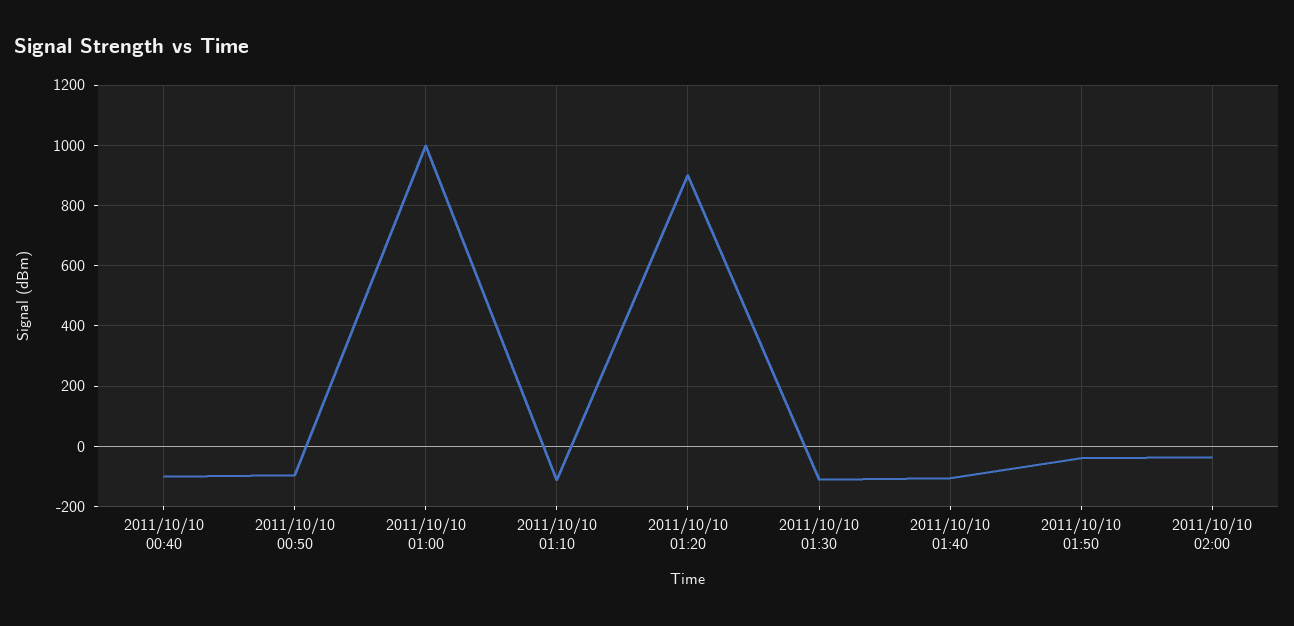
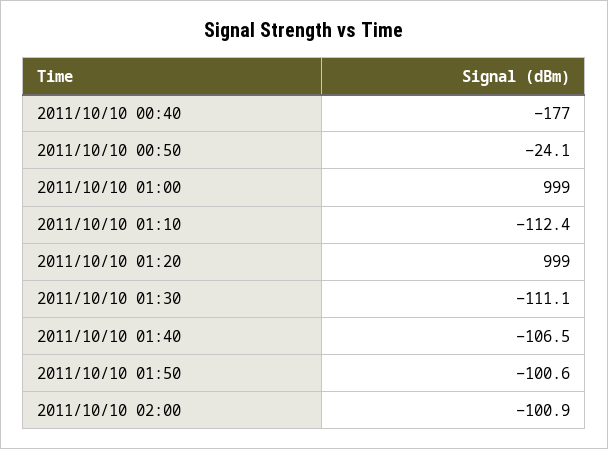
  {
-   "2011/10/10 00:40": -100,
+   "2011/10/10 00:40": -177,
-   "2011/10/10 00:50": -100,
+   "2011/10/10 00:50": -24.1,
    "2011/10/10 01:00": 999,
    "2011/10/10 01:10": -112.4,
-   "2011/10/10 01:20": 900,
+   "2011/10/10 01:20": 999,
    "2011/10/10 01:30": -111.1,
    "2011/10/10 01:40": -106.5,
-   "2011/10/10 01:50": -40,
+   "2011/10/10 01:50": -100.6,
-   "2011/10/10 02:00": -40
+   "2011/10/10 02:00": -100.9
  }

